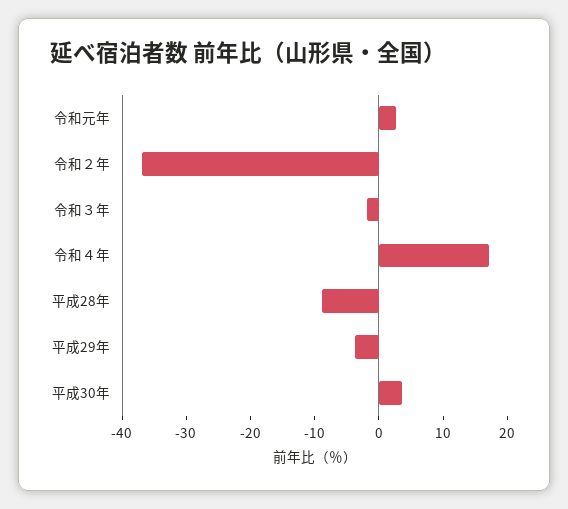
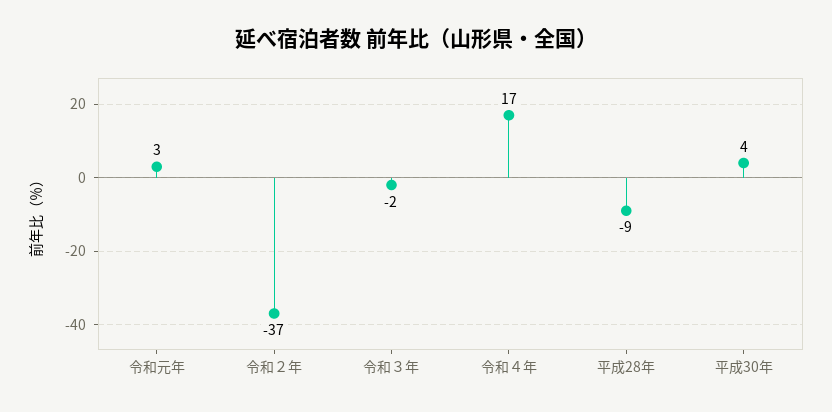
  {
    "令和元年": 3,
    "令和２年": -37,
    "令和３年": -2,
    "令和４年": 17,
    "平成28年": -9,
-   "平成29年": -4,
    "平成30年": 4
  }

